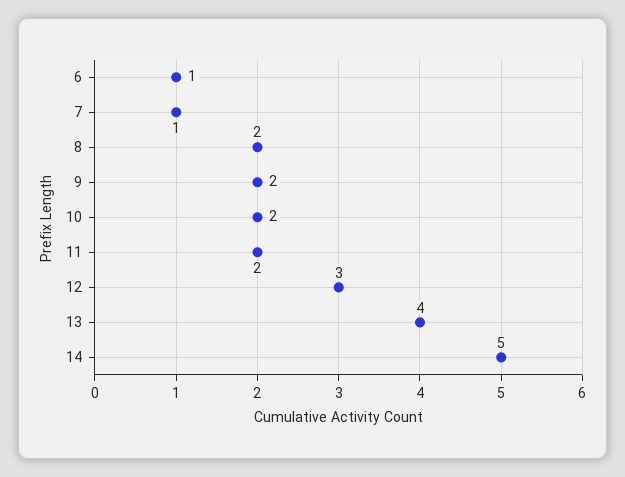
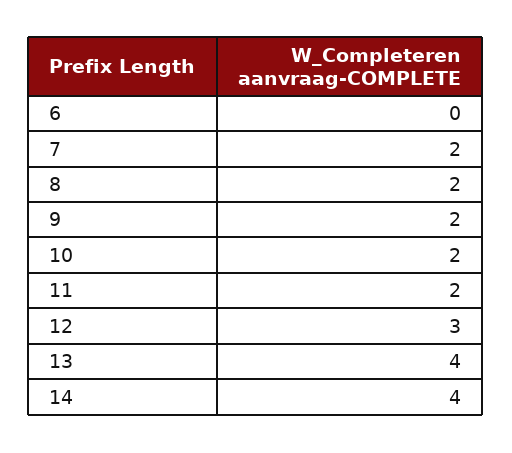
  {
-   "6": 1,
+   "6": 0,
-   "7": 1,
+   "7": 2,
    "8": 2,
    "9": 2,
    "10": 2,
    "11": 2,
    "12": 3,
    "13": 4,
-   "14": 5
+   "14": 4
  }

